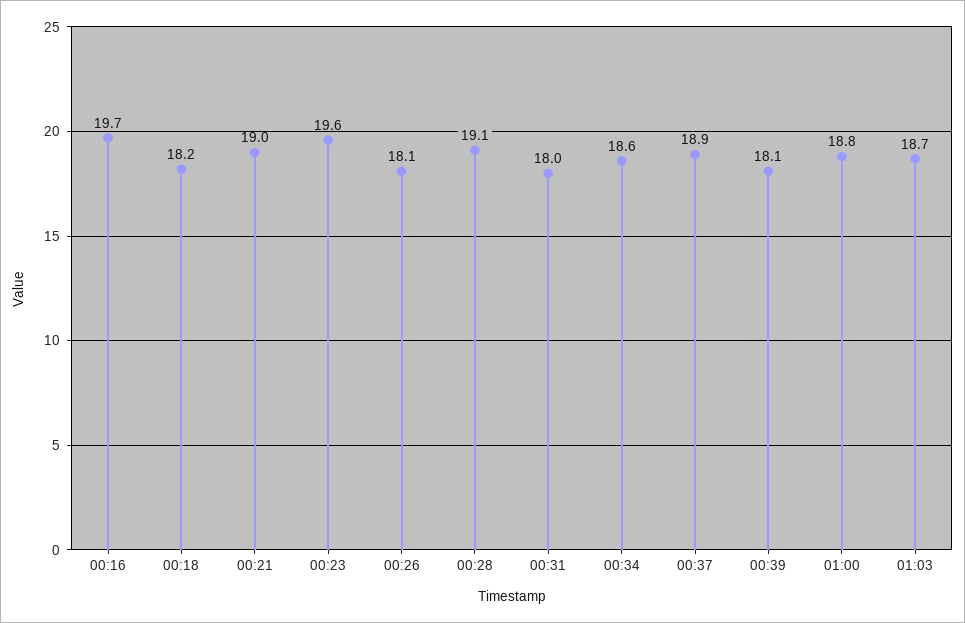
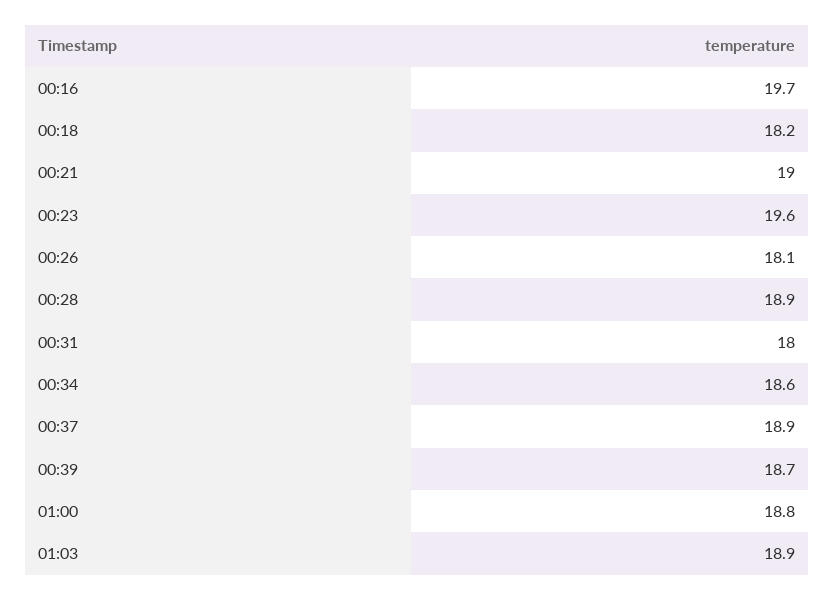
  {
    "00:16": 19.7,
    "00:18": 18.2,
    "00:21": 19,
    "00:23": 19.6,
    "00:26": 18.1,
-   "00:28": 19.1,
+   "00:28": 18.9,
    "00:31": 18,
    "00:34": 18.6,
    "00:37": 18.9,
-   "00:39": 18.1,
+   "00:39": 18.7,
    "01:00": 18.8,
-   "01:03": 18.7
+   "01:03": 18.9
  }

